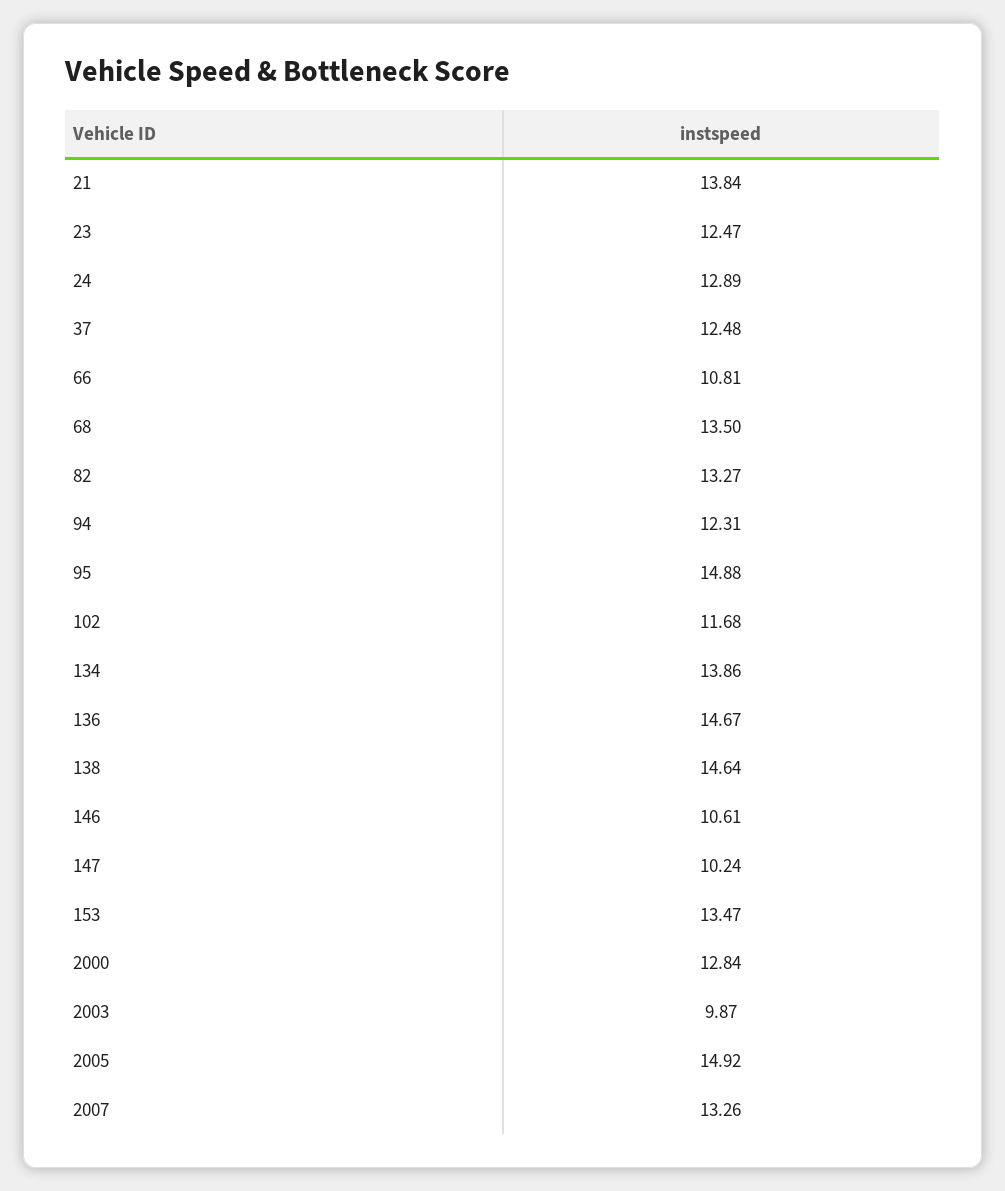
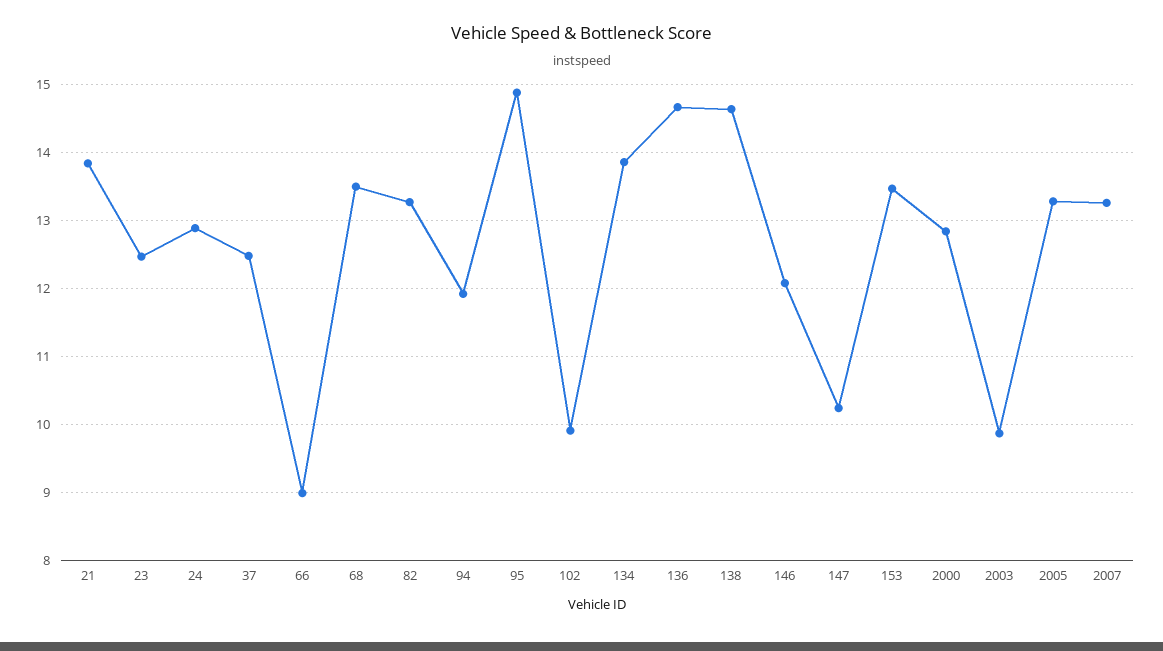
  {
    "21": 13.84,
    "23": 12.47,
    "24": 12.89,
    "37": 12.48,
-   "66": 10.81,
+   "66": 9,
    "68": 13.5,
    "82": 13.27,
-   "94": 12.31,
+   "94": 11.9,
    "95": 14.88,
-   "102": 11.68,
+   "102": 9.9,
    "134": 13.86,
    "136": 14.67,
    "138": 14.64,
-   "146": 10.61,
+   "146": 12.1,
    "147": 10.24,
    "153": 13.47,
    "2000": 12.84,
    "2003": 9.87,
-   "2005": 14.92,
+   "2005": 13.3,
    "2007": 13.26
  }

